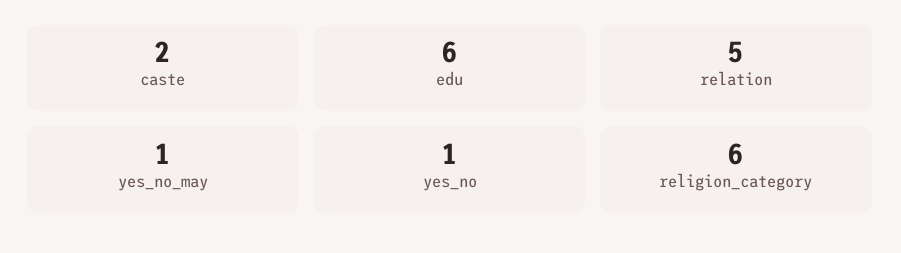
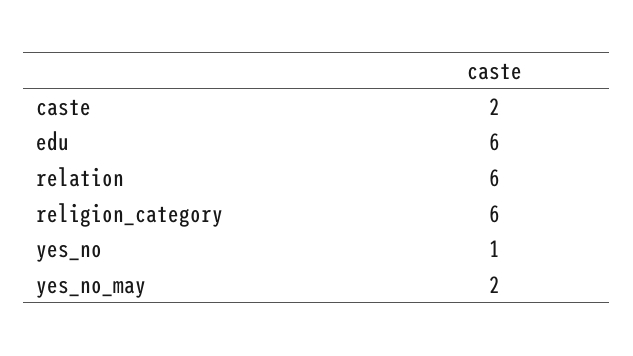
  {
    "caste": 2,
    "edu": 6,
-   "relation": 5,
+   "relation": 6,
-   "yes_no_may": 1,
+   "yes_no_may": 2,
    "yes_no": 1,
    "religion_category": 6
  }

